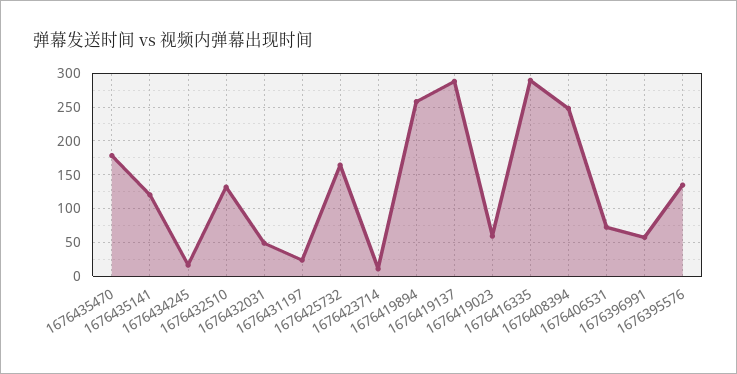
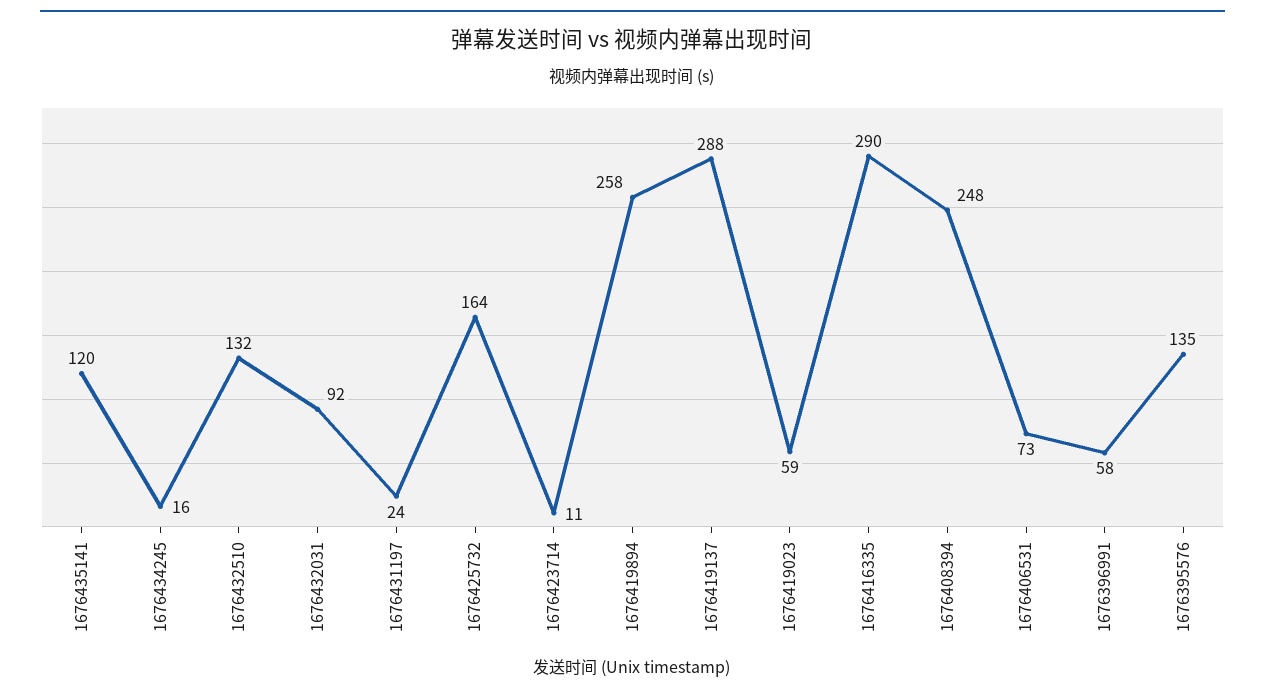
  {
-   "1676435470": 180,
    "1676435141": 120,
    "1676434245": 16,
    "1676432510": 132,
-   "1676432031": 50,
+   "1676432031": 92,
    "1676431197": 24,
    "1676425732": 164,
    "1676423714": 11,
    "1676419894": 258,
    "1676419137": 288,
    "1676419023": 59,
    "1676416335": 290,
    "1676408394": 248,
    "1676406531": 73,
    "1676396991": 58,
    "1676395576": 135
  }

